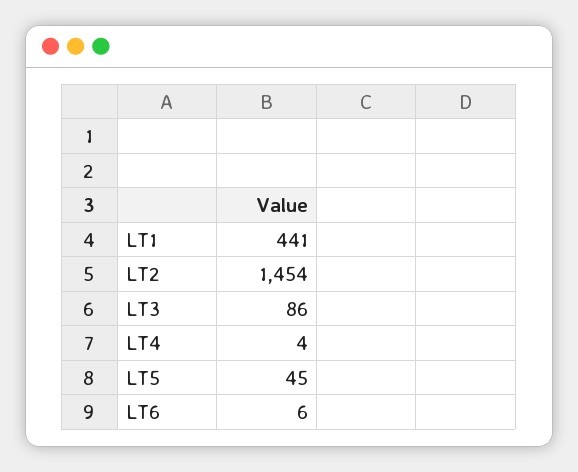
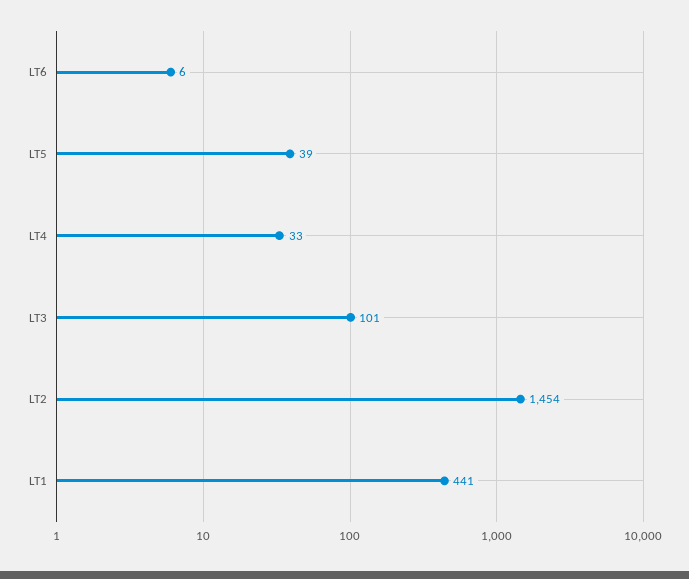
  {
    "LT1": 441,
    "LT2": 1454,
-   "LT3": 86,
+   "LT3": 101,
-   "LT4": 4,
+   "LT4": 33,
-   "LT5": 45,
+   "LT5": 39,
    "LT6": 6
  }

